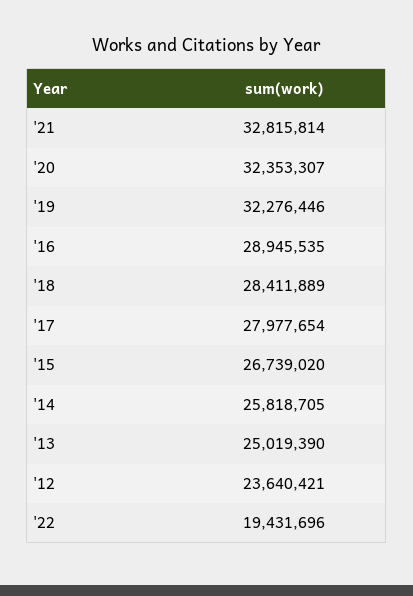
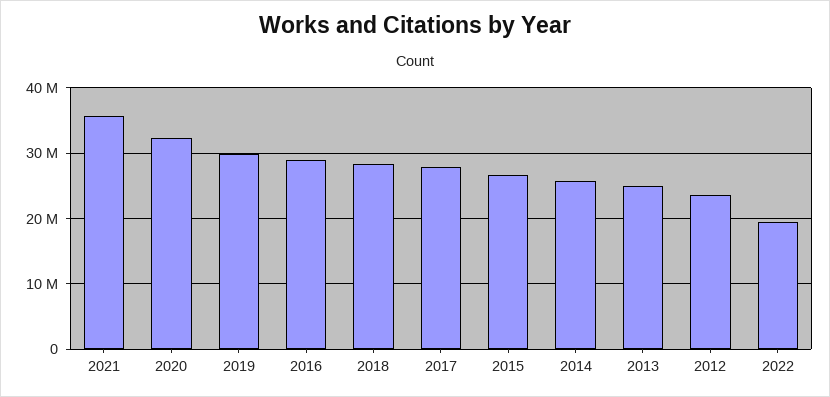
  {
-   "'21": 32815814,
+   "'21": 36000000,
    "'20": 32353307,
-   "'19": 32276446,
+   "'19": 30000000,
    "'16": 28945535,
    "'18": 28411889,
    "'17": 27977654,
    "'15": 26739020,
    "'14": 25818705,
    "'13": 25019390,
    "'12": 23640421,
    "'22": 19431696
  }

